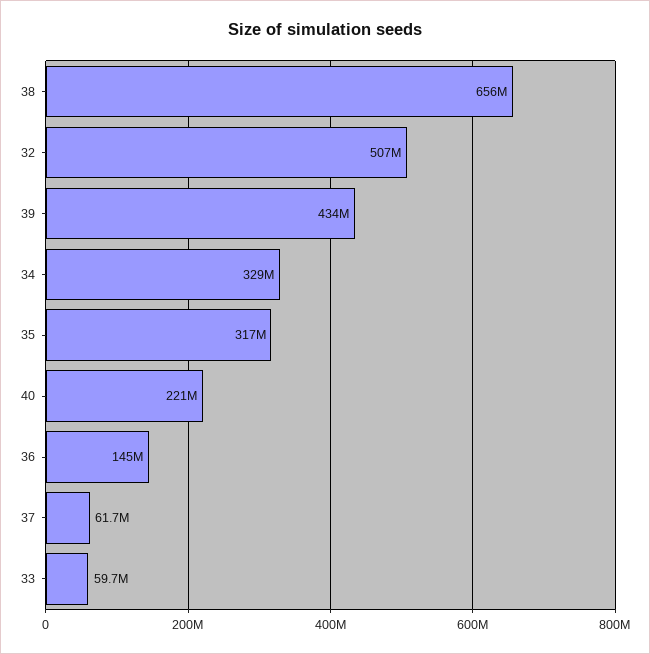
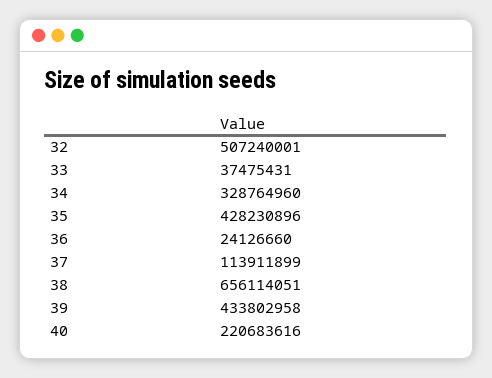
  {
    "38": 656114051,
    "32": 507240001,
    "39": 433802958,
    "34": 328764960,
-   "35": 317000000,
+   "35": 428230896,
    "40": 220683616,
-   "36": 145000000,
+   "36": 24126660,
-   "37": 61700000,
+   "37": 113911899,
-   "33": 59700000
+   "33": 37475431
  }

